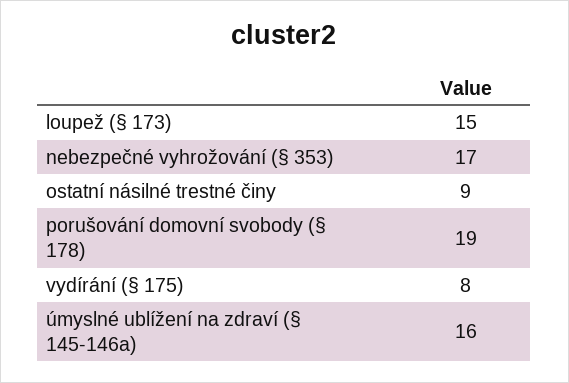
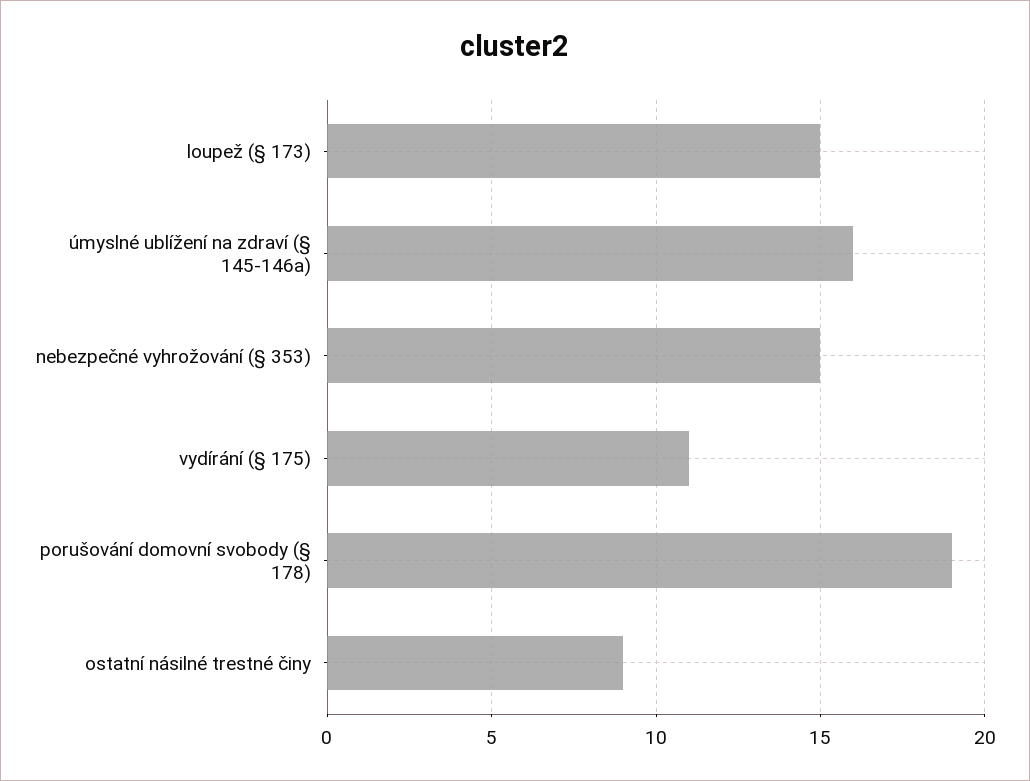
  {
    "loupež (§ 173)": 15,
-   "nebezpečné vyhrožování (§ 353)": 17,
+   "nebezpečné vyhrožování (§ 353)": 15,
    "ostatní násilné trestné činy": 9,
    "porušování domovní svobody (§ 178)": 19,
-   "vydírání (§ 175)": 8,
+   "vydírání (§ 175)": 11,
    "úmyslné ublížení na zdraví (§ 145-146a)": 16
  }

